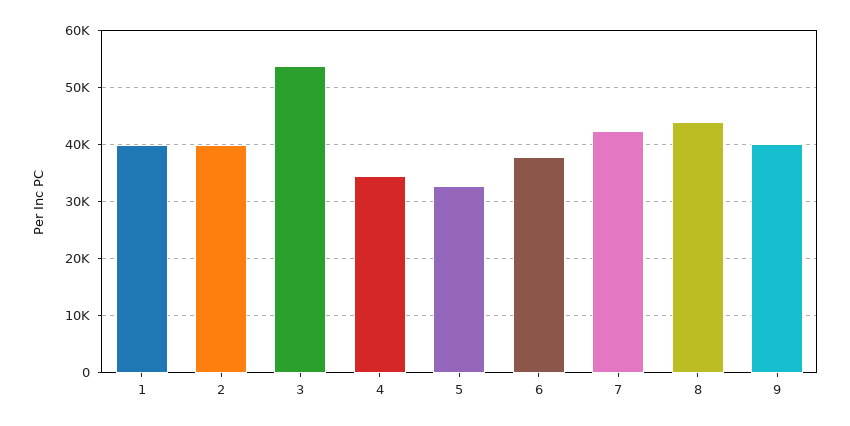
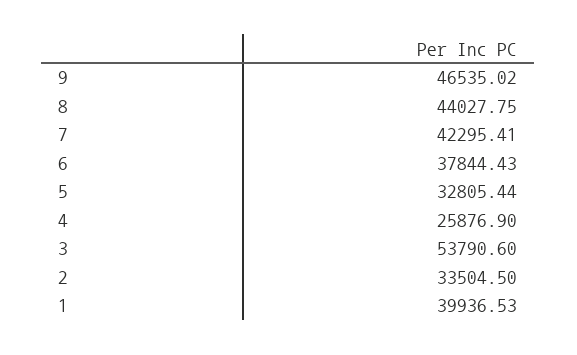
  {
    "1": 39936.53,
-   "2": 40000,
+   "2": 33504.5,
    "3": 53790.6,
-   "4": 34000,
+   "4": 25876.9,
    "5": 32805.44,
    "6": 37844.43,
    "7": 42295.41,
    "8": 44027.75,
-   "9": 40000
+   "9": 46535.02
  }

